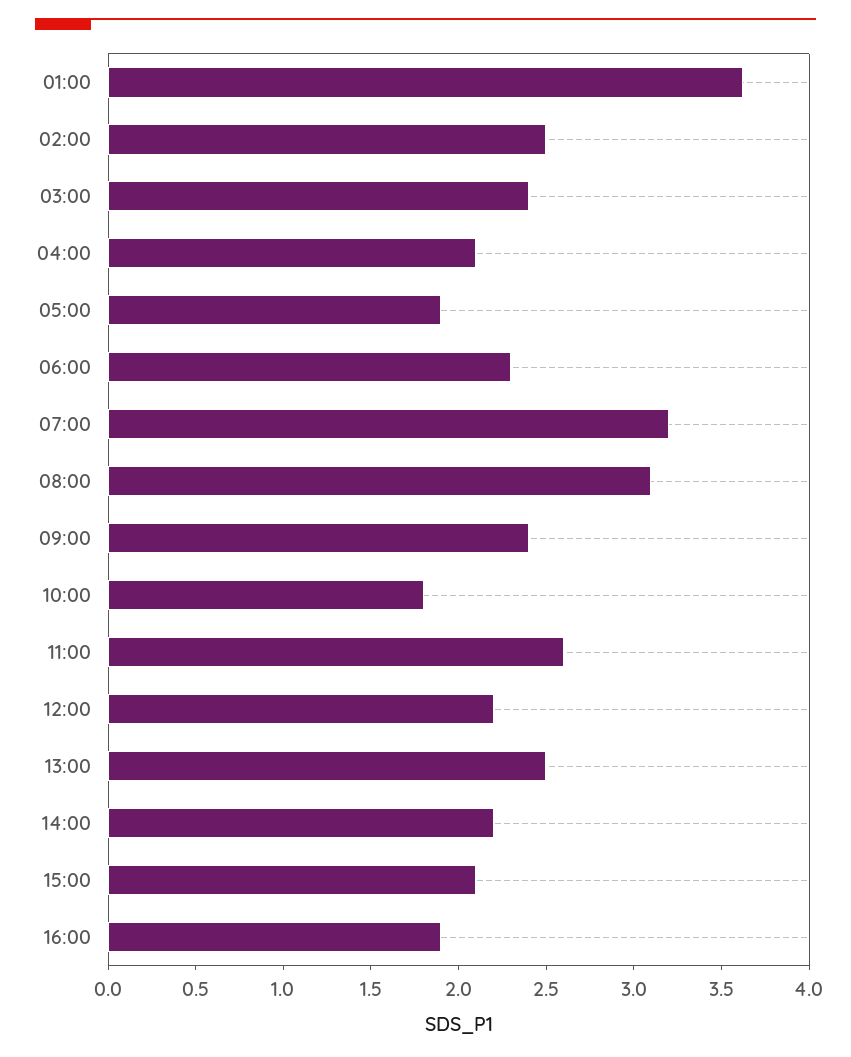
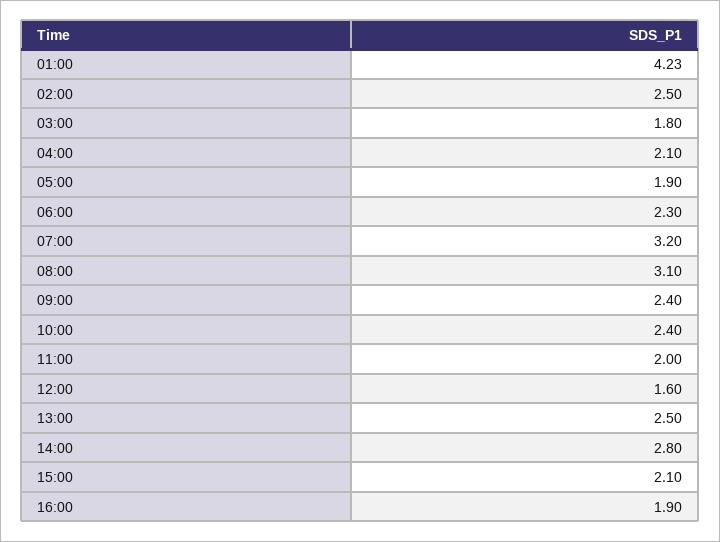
  {
-   "01:00": 3.6,
+   "01:00": 4.23,
    "02:00": 2.5,
-   "03:00": 2.4,
+   "03:00": 1.8,
    "04:00": 2.1,
    "05:00": 1.9,
    "06:00": 2.3,
    "07:00": 3.2,
    "08:00": 3.1,
    "09:00": 2.4,
-   "10:00": 1.8,
+   "10:00": 2.4,
-   "11:00": 2.6,
+   "11:00": 2,
-   "12:00": 2.2,
+   "12:00": 1.6,
    "13:00": 2.5,
-   "14:00": 2.2,
+   "14:00": 2.8,
    "15:00": 2.1,
    "16:00": 1.9
  }

